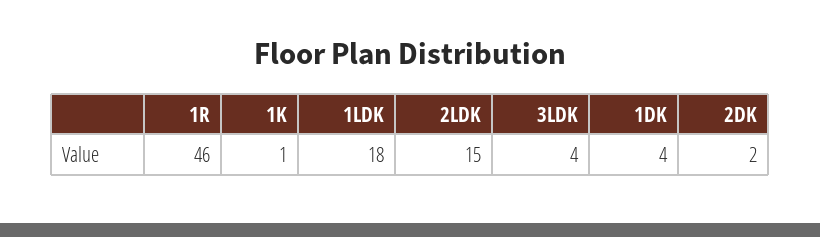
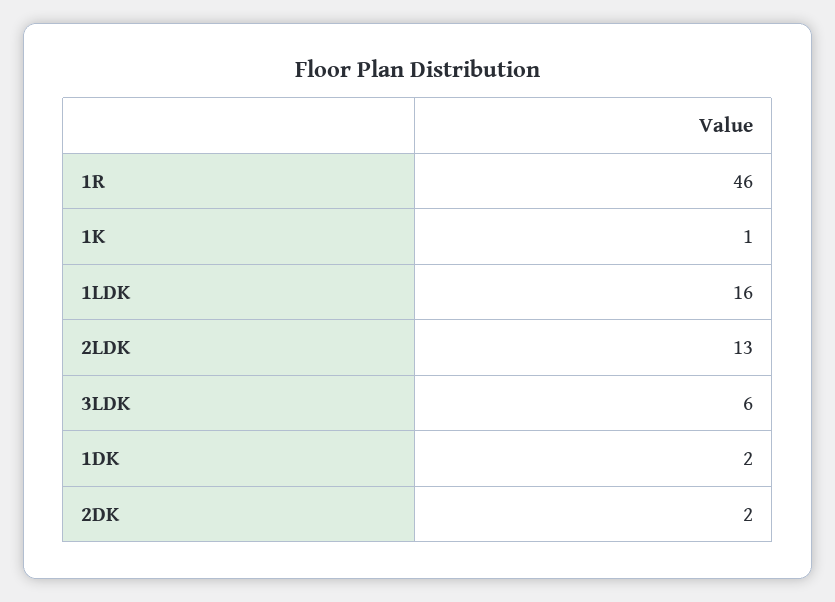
  {
    "1R": 46,
    "1K": 1,
-   "1LDK": 18,
+   "1LDK": 16,
-   "2LDK": 15,
+   "2LDK": 13,
-   "3LDK": 4,
+   "3LDK": 6,
-   "1DK": 4,
+   "1DK": 2,
    "2DK": 2
  }

